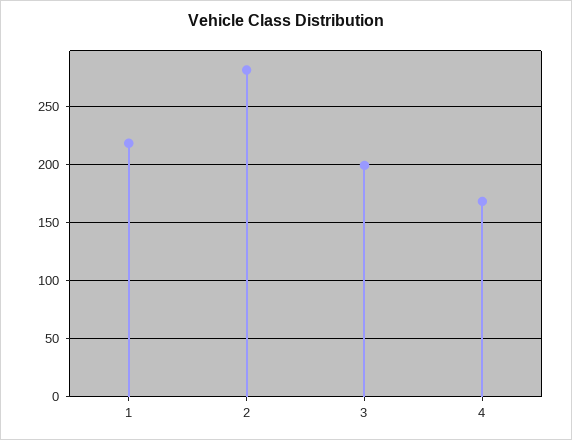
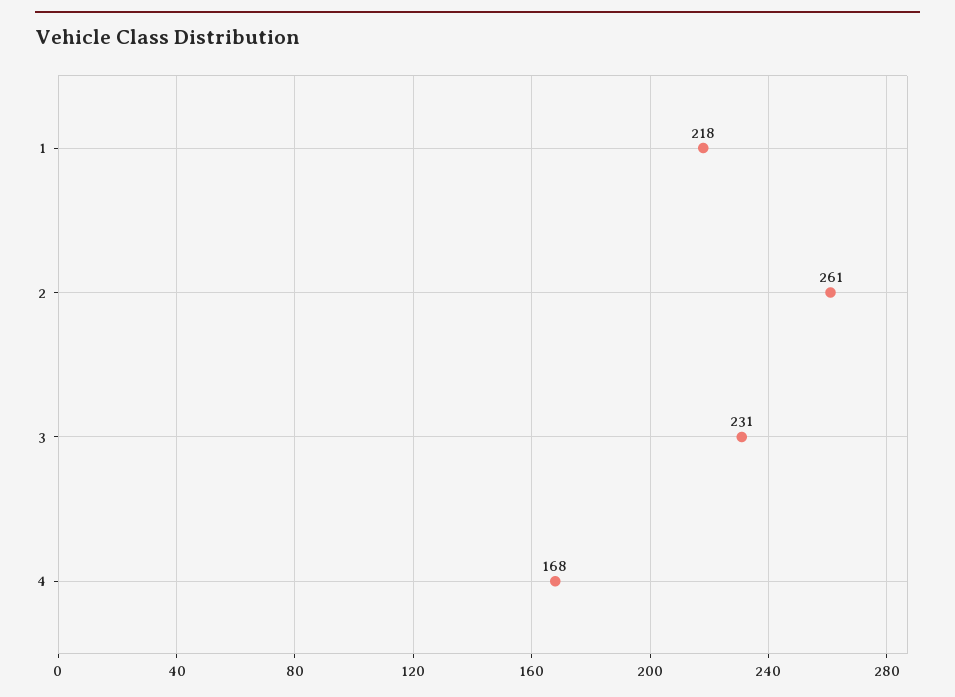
  {
    "1": 218,
-   "2": 280,
+   "2": 261,
-   "3": 200,
+   "3": 231,
    "4": 168
  }

